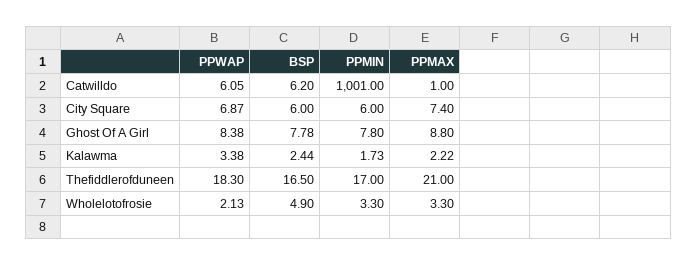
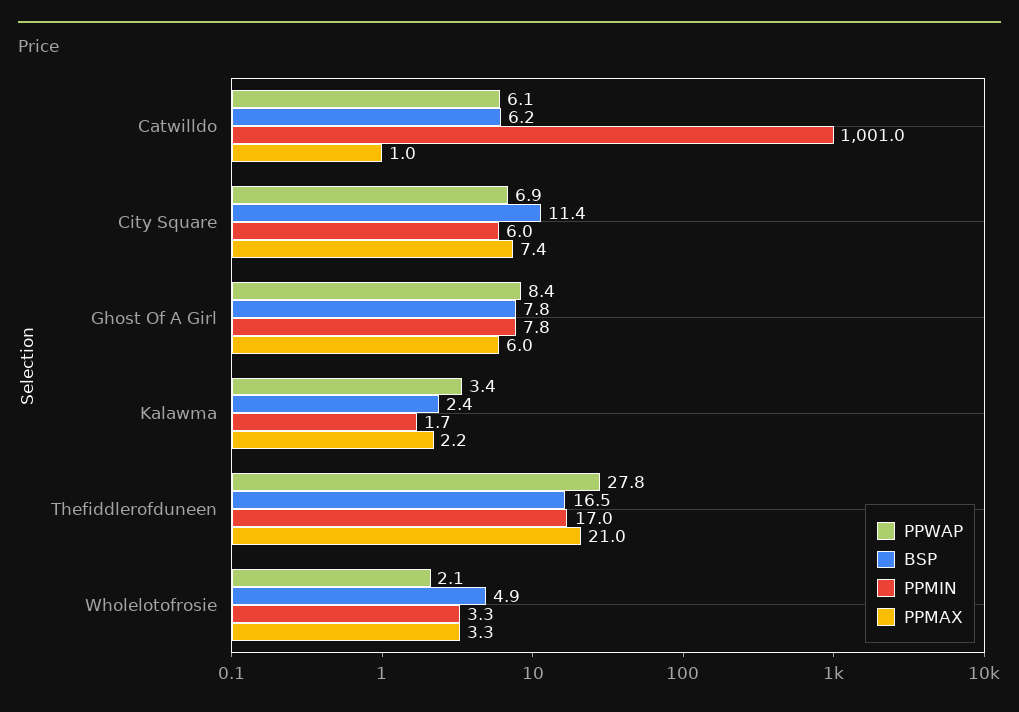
  {
    "PPWAP": {
      "Catwilldo": 6.05,
      "City Square": 6.87,
      "Ghost Of A Girl": 8.38,
      "Kalawma": 3.38,
-     "Thefiddlerofduneen": 18.3,
+     "Thefiddlerofduneen": 27.8,
      "Wholelotofrosie": 2.13
    },
    "BSP": {
      "Catwilldo": 6.2,
-     "City Square": 6,
+     "City Square": 11.4,
      "Ghost Of A Girl": 7.78,
      "Kalawma": 2.44,
      "Thefiddlerofduneen": 16.5,
      "Wholelotofrosie": 4.9
    },
    "PPMIN": {
      "Catwilldo": 1001,
      "City Square": 6,
      "Ghost Of A Girl": 7.8,
      "Kalawma": 1.73,
      "Thefiddlerofduneen": 17,
      "Wholelotofrosie": 3.3
    },
    "PPMAX": {
      "Catwilldo": 1,
      "City Square": 7.4,
-     "Ghost Of A Girl": 8.8,
+     "Ghost Of A Girl": 6,
      "Kalawma": 2.22,
      "Thefiddlerofduneen": 21,
      "Wholelotofrosie": 3.3
    }
  }

